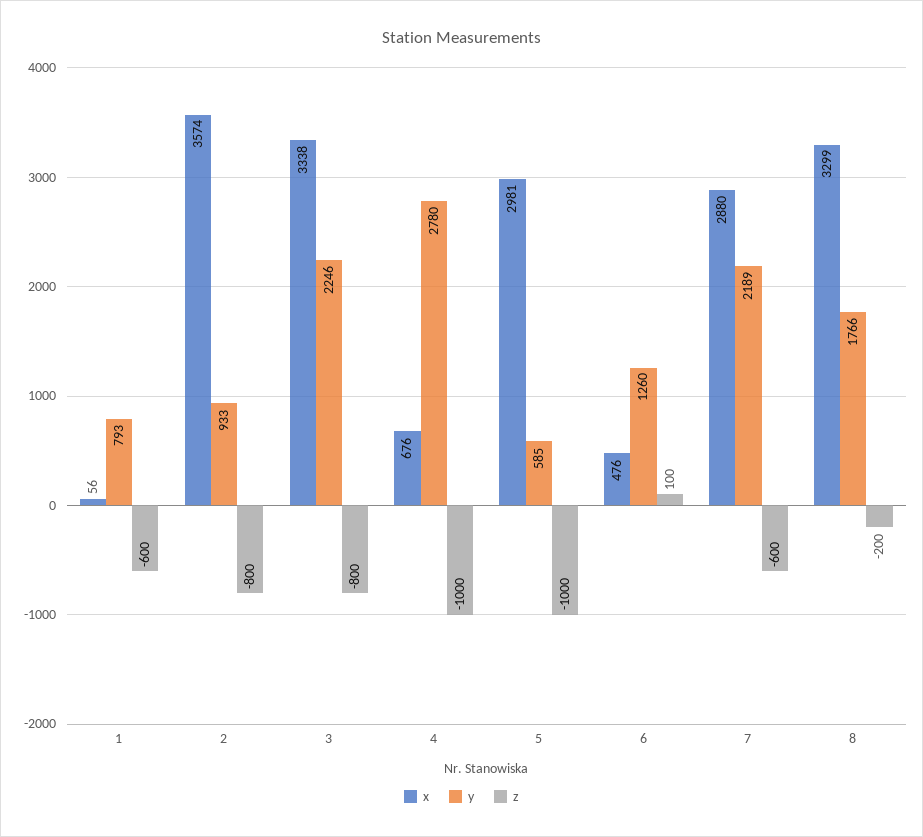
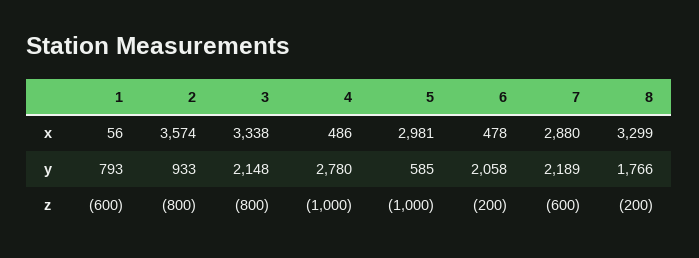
  {
    "x": {
      "1": 56,
      "2": 3574,
      "3": 3338,
-     "4": 676,
+     "4": 486,
      "5": 2981,
-     "6": 476,
+     "6": 478,
      "7": 2880,
      "8": 3299
    },
    "y": {
      "1": 793,
      "2": 933,
-     "3": 2246,
+     "3": 2148,
      "4": 2780,
      "5": 585,
-     "6": 1260,
+     "6": 2058,
      "7": 2189,
      "8": 1766
    },
    "z": {
      "1": -600,
      "2": -800,
      "3": -800,
      "4": -1000,
      "5": -1000,
-     "6": 100,
+     "6": -200,
      "7": -600,
      "8": -200
    }
  }

